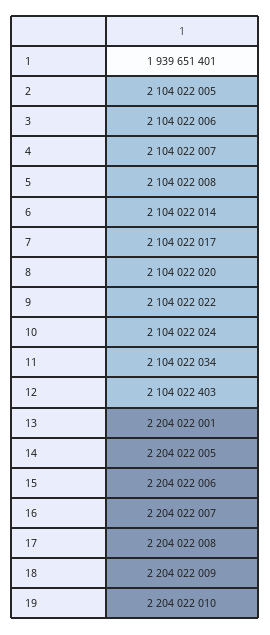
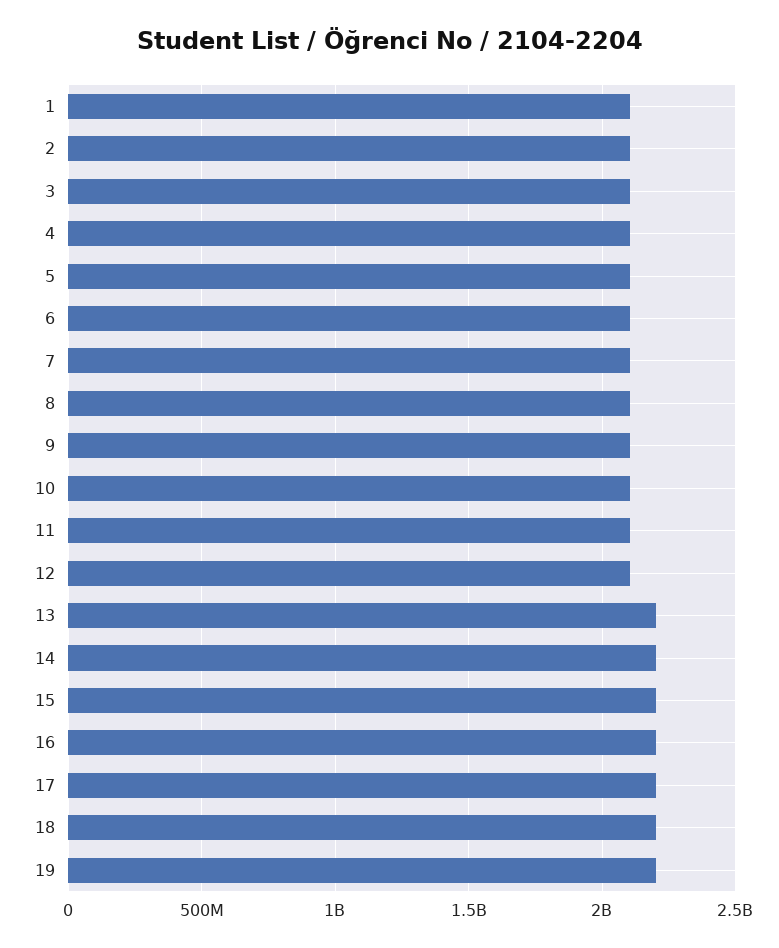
  {
-   "1": 1939651401,
+   "1": 2100000000,
    "2": 2104022005,
    "3": 2104022006,
    "4": 2104022007,
    "5": 2104022008,
    "6": 2104022014,
    "7": 2104022017,
    "8": 2104022020,
    "9": 2104022022,
    "10": 2104022024,
    "11": 2104022034,
    "12": 2104022403,
    "13": 2204022001,
    "14": 2204022005,
    "15": 2204022006,
    "16": 2204022007,
    "17": 2204022008,
    "18": 2204022009,
    "19": 2204022010
  }

